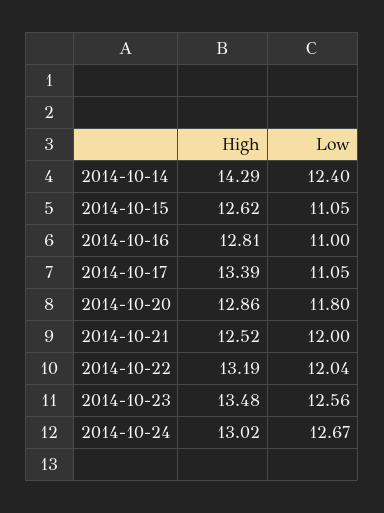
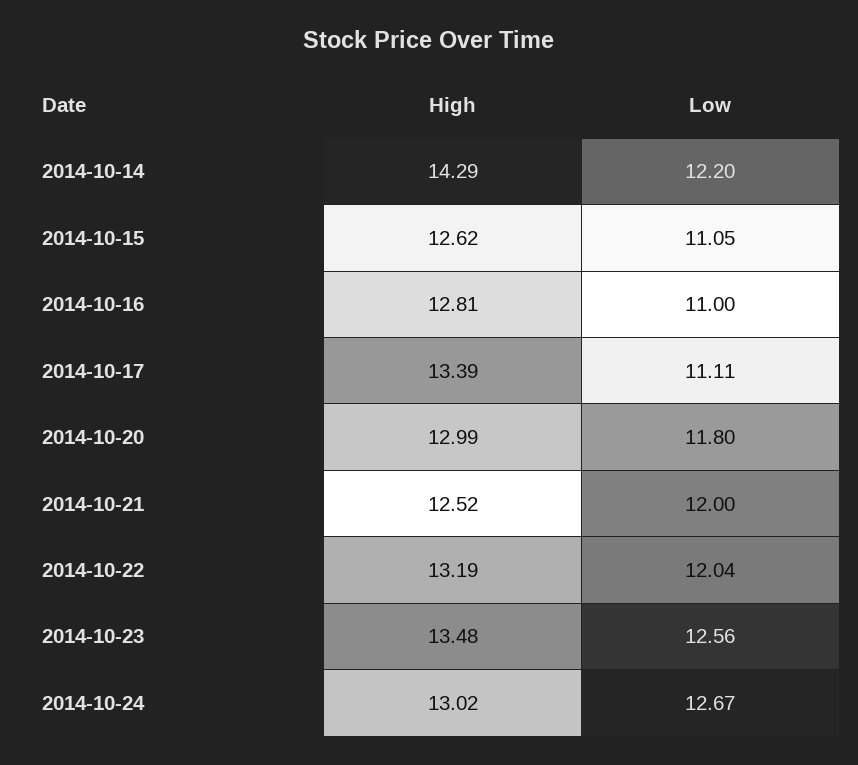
  {
    "High": {
      "2014-10-14": 14.29,
      "2014-10-15": 12.62,
      "2014-10-16": 12.81,
      "2014-10-17": 13.39,
-     "2014-10-20": 12.86,
+     "2014-10-20": 12.99,
      "2014-10-21": 12.52,
      "2014-10-22": 13.19,
      "2014-10-23": 13.48,
      "2014-10-24": 13.02
    },
    "Low": {
-     "2014-10-14": 12.4,
+     "2014-10-14": 12.2,
      "2014-10-15": 11.05,
      "2014-10-16": 11,
-     "2014-10-17": 11.05,
+     "2014-10-17": 11.11,
      "2014-10-20": 11.8,
      "2014-10-21": 12,
      "2014-10-22": 12.04,
      "2014-10-23": 12.56,
      "2014-10-24": 12.67
    }
  }

